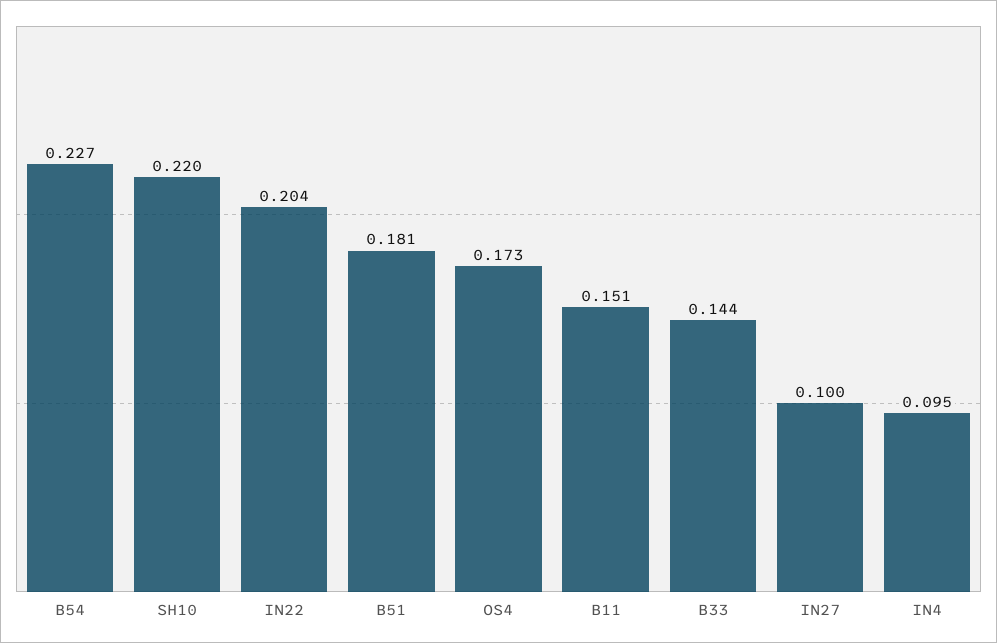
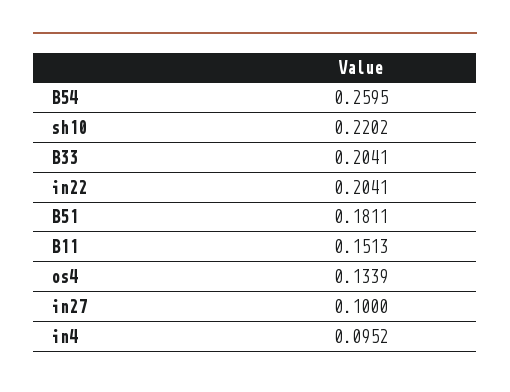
  {
-   "B54": 0.227,
+   "B54": 0.2595,
    "SH10": 0.2202,
    "IN22": 0.2041,
    "B51": 0.1811,
-   "OS4": 0.173,
+   "OS4": 0.1339,
    "B11": 0.1513,
-   "B33": 0.144,
+   "B33": 0.2041,
    "IN27": 0.1,
    "IN4": 0.0952
  }

